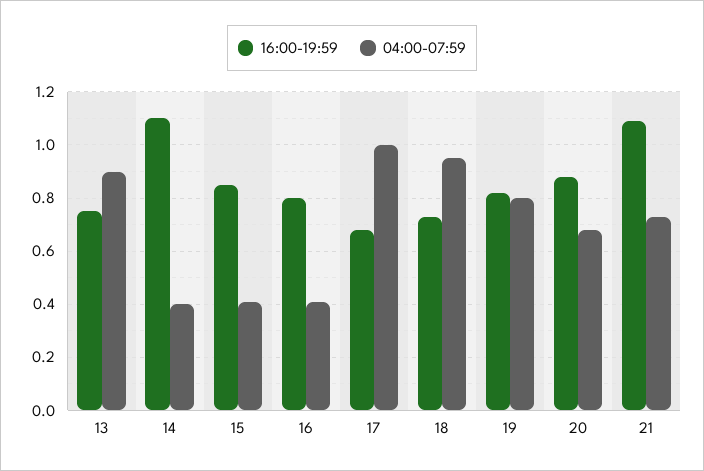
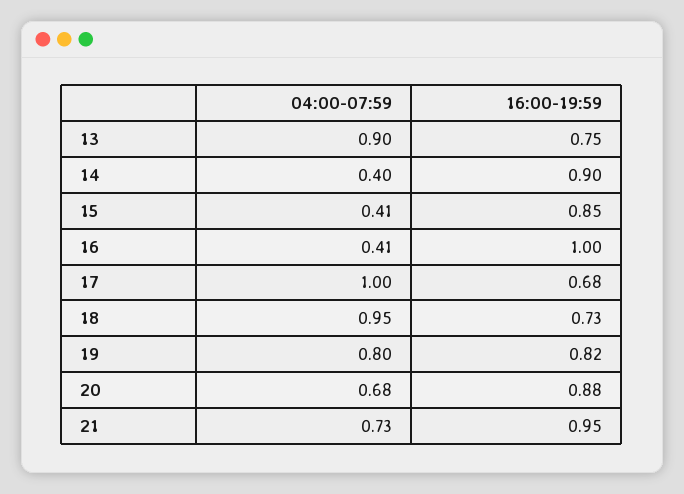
  {
    "16:00-19:59": {
      "13": 0.75,
-     "14": 1.1,
+     "14": 0.9,
      "15": 0.85,
-     "16": 0.8,
+     "16": 1,
      "17": 0.68,
      "18": 0.73,
      "19": 0.82,
      "20": 0.88,
-     "21": 1.1
+     "21": 0.95
    },
    "04:00-07:59": {
      "13": 0.9,
      "14": 0.4,
      "15": 0.41,
      "16": 0.41,
      "17": 1,
      "18": 0.95,
      "19": 0.8,
      "20": 0.68,
      "21": 0.73
    }
  }

